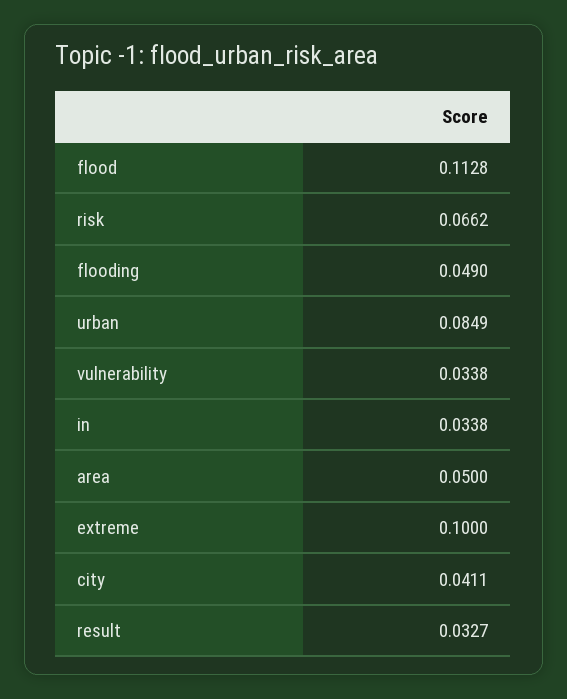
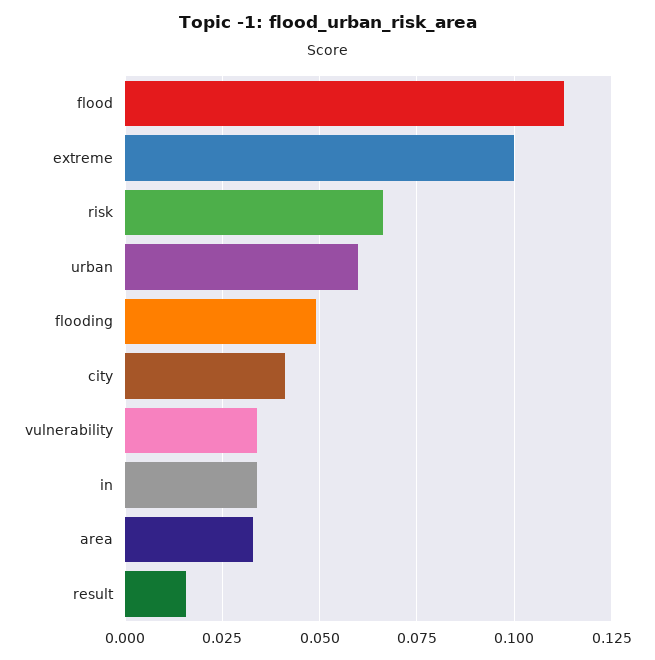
  {
    "flood": 0.1128,
    "risk": 0.0662,
    "flooding": 0.049,
-   "urban": 0.0849,
+   "urban": 0.06,
    "vulnerability": 0.0338,
    "in": 0.0338,
-   "area": 0.05,
+   "area": 0.0325,
    "extreme": 0.1,
    "city": 0.0411,
-   "result": 0.0327
+   "result": 0.015
  }

